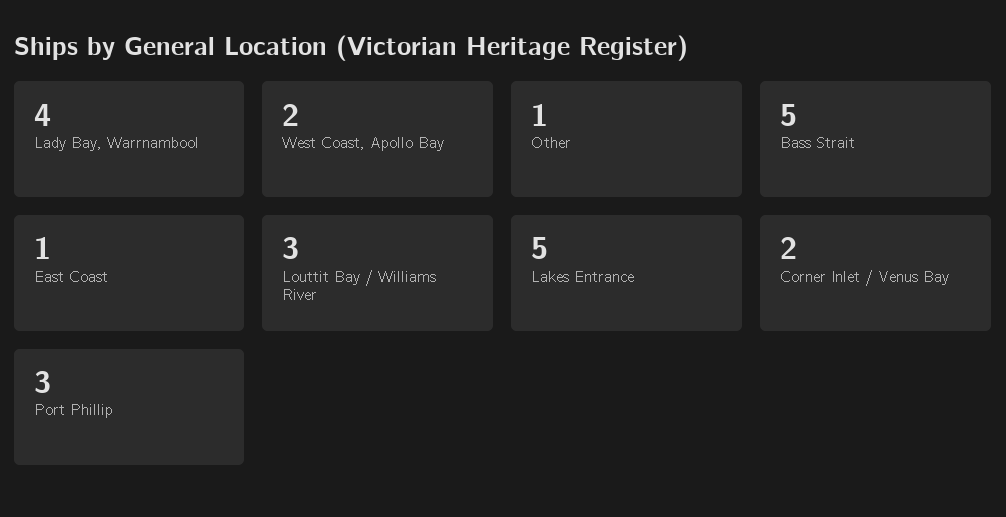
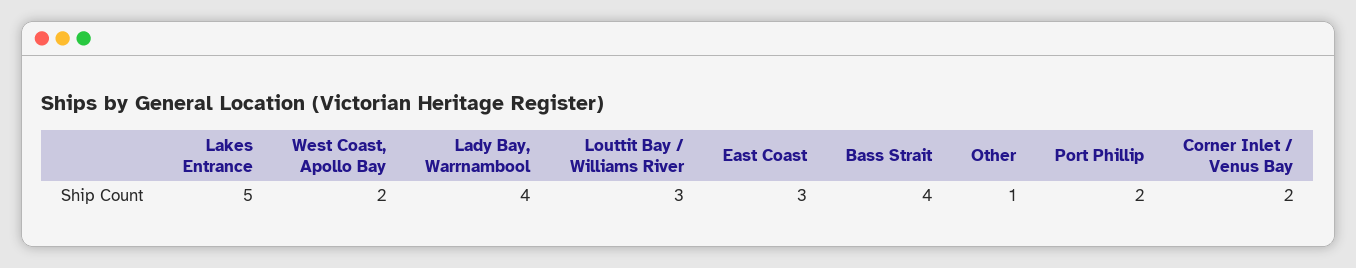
  {
    "Lady Bay, Warrnambool": 4,
    "West Coast, Apollo Bay": 2,
    "Other": 1,
-   "Bass Strait": 5,
+   "Bass Strait": 4,
-   "East Coast": 1,
+   "East Coast": 3,
    "Louttit Bay / Williams River": 3,
    "Lakes Entrance": 5,
    "Corner Inlet / Venus Bay": 2,
-   "Port Phillip": 3
+   "Port Phillip": 2
  }

